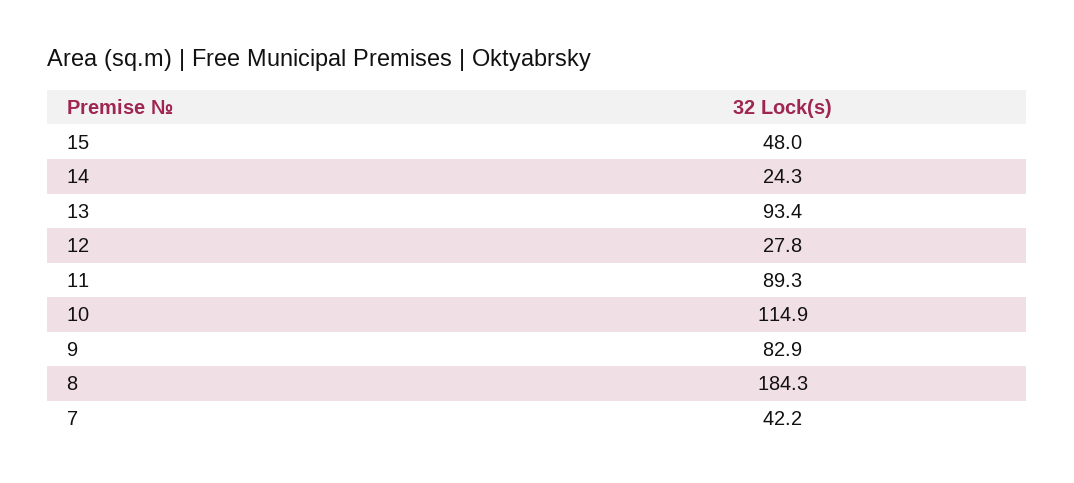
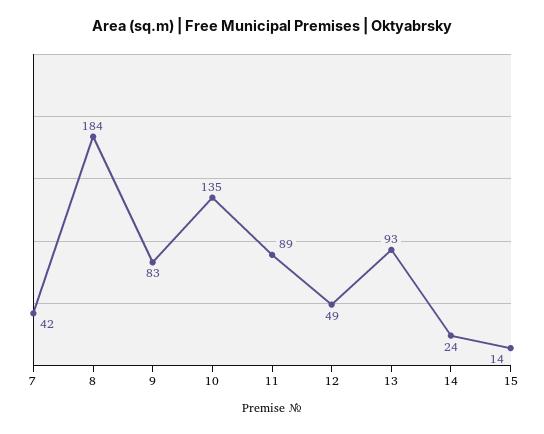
  {
-   "15": 48,
+   "15": 14,
    "14": 24.3,
    "13": 93.4,
-   "12": 27.8,
+   "12": 49,
    "11": 89.3,
-   "10": 114.9,
+   "10": 135,
    "9": 82.9,
    "8": 184.3,
    "7": 42.2
  }

